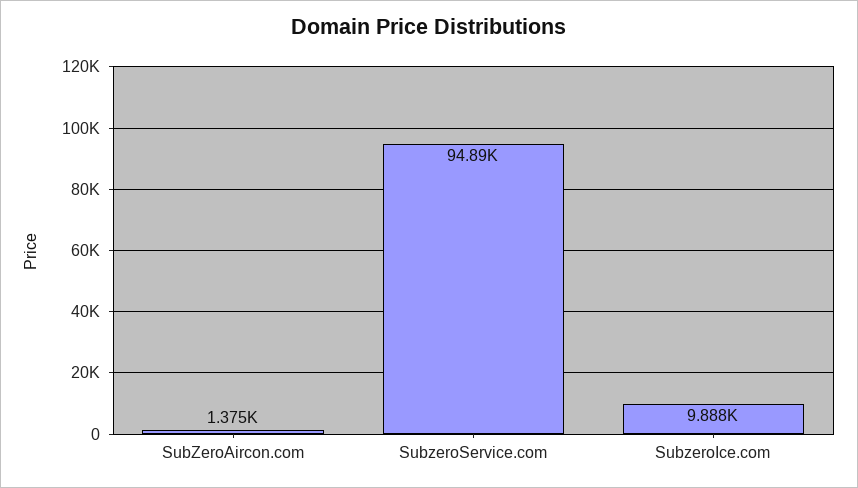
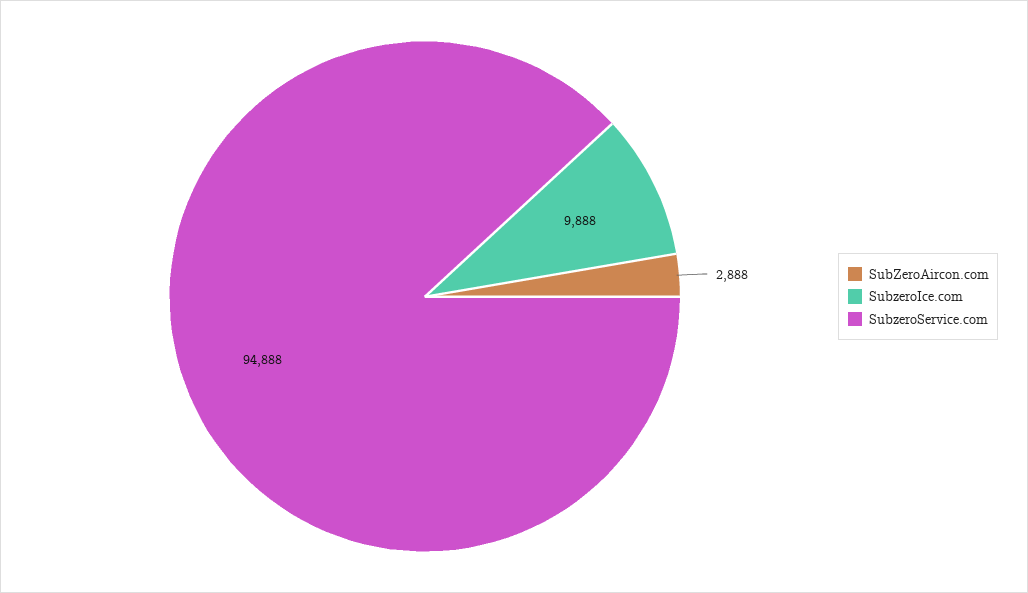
  {
-   "SubZeroAircon.com": 1375,
+   "SubZeroAircon.com": 2888,
    "SubzeroService.com": 94888,
    "SubzeroIce.com": 9888
  }

